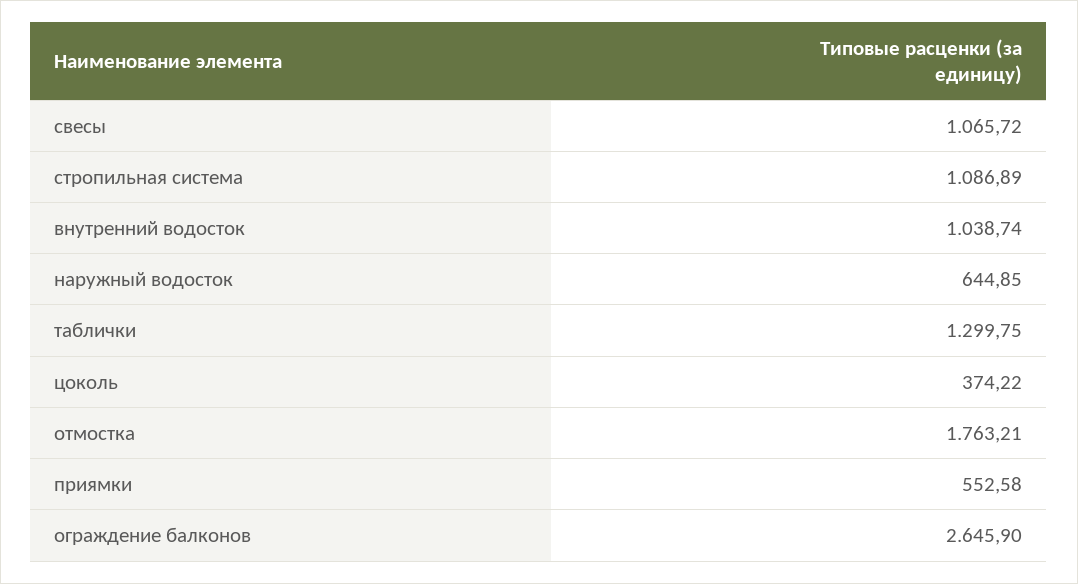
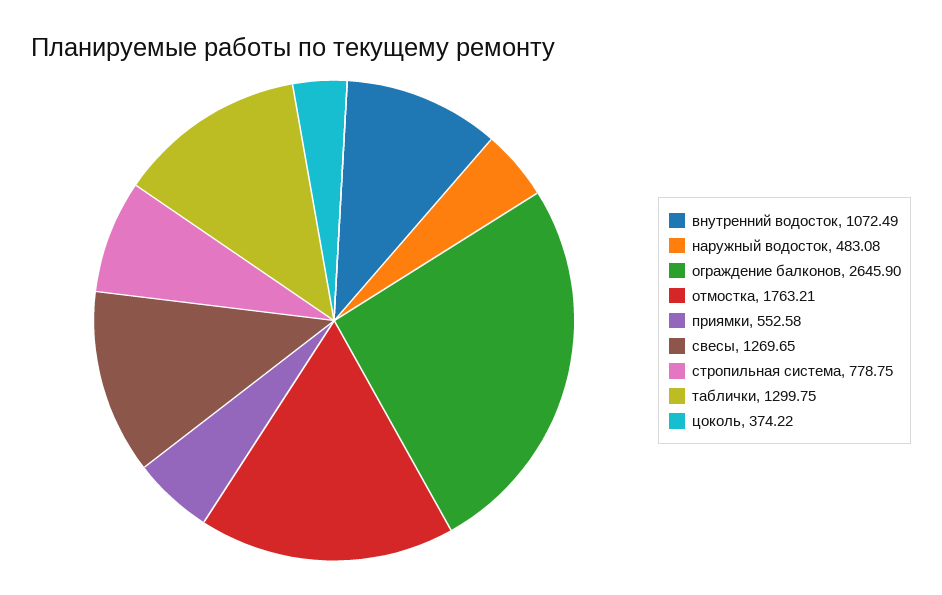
  {
-   "свесы": 1065.72,
+   "свесы": 1269.65,
-   "стропильная система": 1086.89,
+   "стропильная система": 778.75,
-   "внутренний водосток": 1038.74,
+   "внутренний водосток": 1072.49,
-   "наружный водосток": 644.85,
+   "наружный водосток": 483.08,
    "таблички": 1299.75,
    "цоколь": 374.22,
    "отмостка": 1763.21,
    "приямки": 552.58,
    "ограждение балконов": 2645.9
  }

